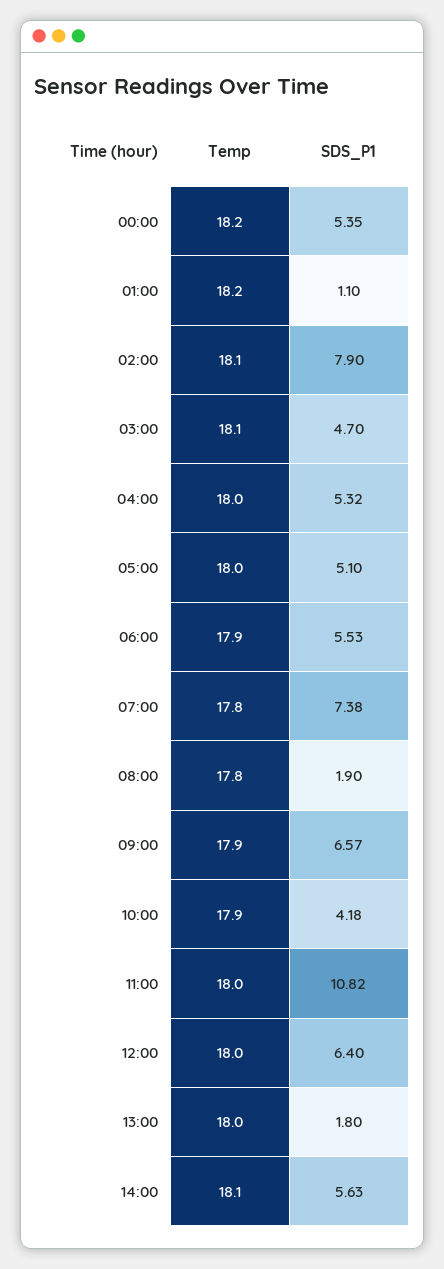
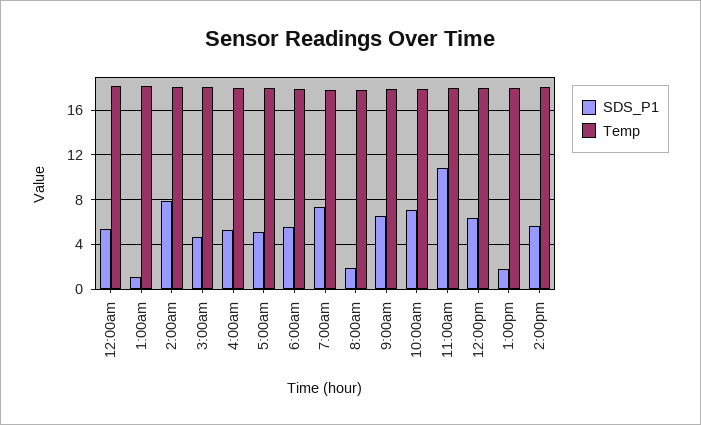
  {
    "Temp": {
      "00:00": 18.2,
      "01:00": 18.2,
      "02:00": 18.1,
      "03:00": 18.1,
      "04:00": 18,
      "05:00": 18,
      "06:00": 17.9,
      "07:00": 17.8,
      "08:00": 17.8,
      "09:00": 17.9,
      "10:00": 17.9,
      "11:00": 18,
      "12:00": 18,
      "13:00": 18,
      "14:00": 18.1
    },
    "SDS_P1": {
      "00:00": 5.35,
      "01:00": 1.1,
      "02:00": 7.9,
      "03:00": 4.7,
      "04:00": 5.32,
      "05:00": 5.1,
      "06:00": 5.53,
      "07:00": 7.38,
      "08:00": 1.9,
      "09:00": 6.57,
-     "10:00": 4.18,
+     "10:00": 7,
      "11:00": 10.82,
      "12:00": 6.4,
      "13:00": 1.8,
      "14:00": 5.63
    }
  }

